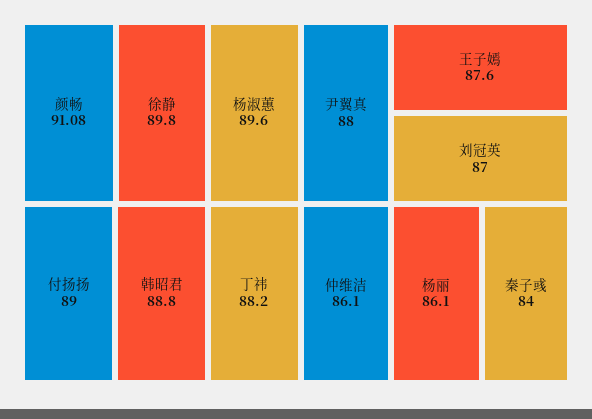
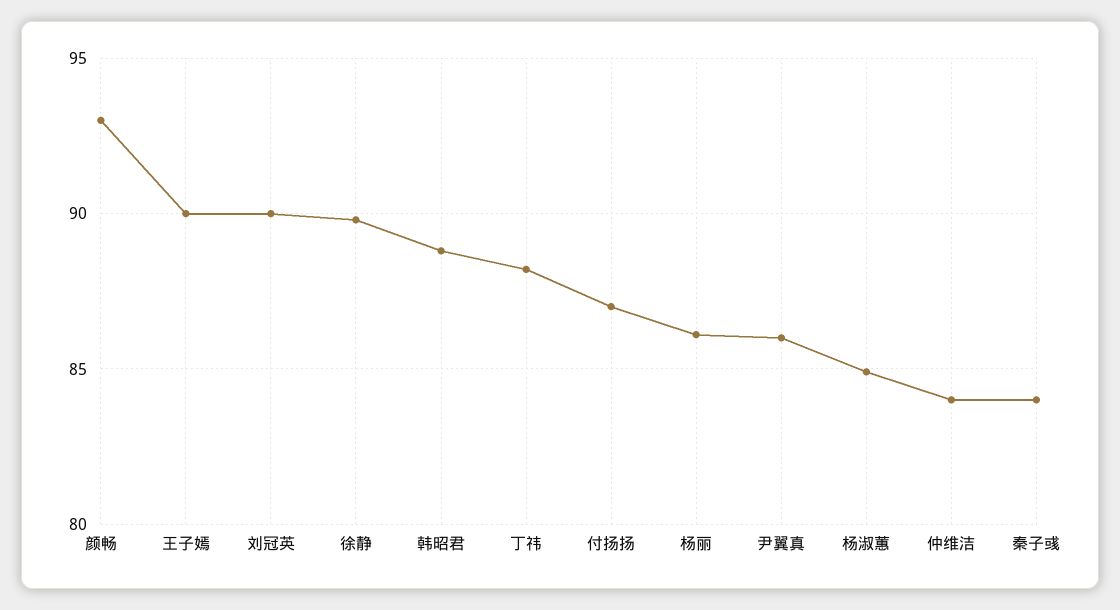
  {
-   "颜畅": 91.08,
+   "颜畅": 93,
    "徐静": 89.8,
-   "杨淑蕙": 89.6,
+   "杨淑蕙": 85,
-   "付扬扬": 89,
+   "付扬扬": 87,
    "韩昭君": 88.8,
    "丁祎": 88.2,
-   "尹翼真": 88,
+   "尹翼真": 86,
-   "王子嫣": 87.6,
+   "王子嫣": 90,
-   "刘冠英": 87,
+   "刘冠英": 90,
-   "仲维洁": 86.1,
+   "仲维洁": 84,
    "杨丽": 86.1,
    "秦子彧": 84
  }

